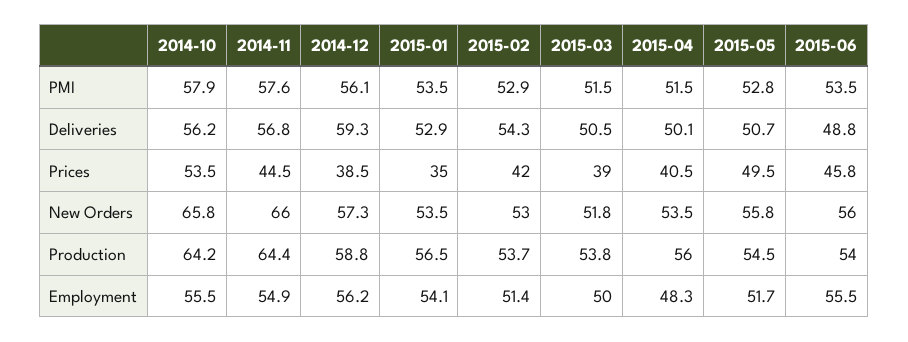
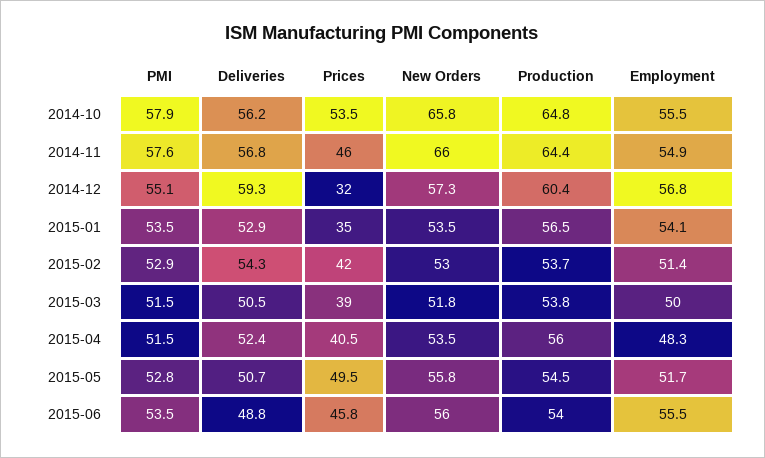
  {
    "2014-10": {
      "PMI": 57.9,
      "Deliveries": 56.2,
      "Prices": 53.5,
      "New Orders": 65.8,
-     "Production": 64.2,
+     "Production": 64.8,
      "Employment": 55.5
    },
    "2014-11": {
      "PMI": 57.6,
      "Deliveries": 56.8,
-     "Prices": 44.5,
+     "Prices": 46,
      "New Orders": 66,
      "Production": 64.4,
      "Employment": 54.9
    },
    "2014-12": {
-     "PMI": 56.1,
+     "PMI": 55.1,
      "Deliveries": 59.3,
-     "Prices": 38.5,
+     "Prices": 32,
      "New Orders": 57.3,
-     "Production": 58.8,
+     "Production": 60.4,
-     "Employment": 56.2
+     "Employment": 56.8
    },
    "2015-01": {
      "PMI": 53.5,
      "Deliveries": 52.9,
      "Prices": 35,
      "New Orders": 53.5,
      "Production": 56.5,
      "Employment": 54.1
    },
    "2015-02": {
      "PMI": 52.9,
      "Deliveries": 54.3,
      "Prices": 42,
      "New Orders": 53,
      "Production": 53.7,
      "Employment": 51.4
    },
    "2015-03": {
      "PMI": 51.5,
      "Deliveries": 50.5,
      "Prices": 39,
      "New Orders": 51.8,
      "Production": 53.8,
      "Employment": 50
    },
    "2015-04": {
      "PMI": 51.5,
-     "Deliveries": 50.1,
+     "Deliveries": 52.4,
      "Prices": 40.5,
      "New Orders": 53.5,
      "Production": 56,
      "Employment": 48.3
    },
    "2015-05": {
      "PMI": 52.8,
      "Deliveries": 50.7,
      "Prices": 49.5,
      "New Orders": 55.8,
      "Production": 54.5,
      "Employment": 51.7
    },
    "2015-06": {
      "PMI": 53.5,
      "Deliveries": 48.8,
      "Prices": 45.8,
      "New Orders": 56,
      "Production": 54,
      "Employment": 55.5
    }
  }

